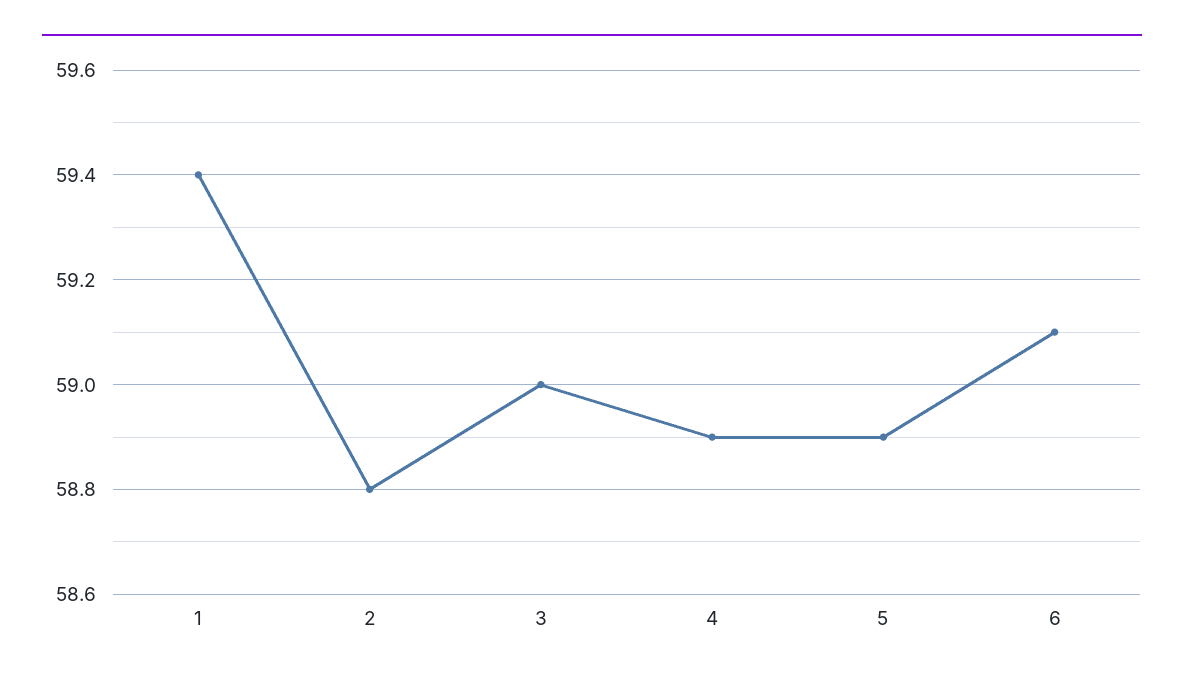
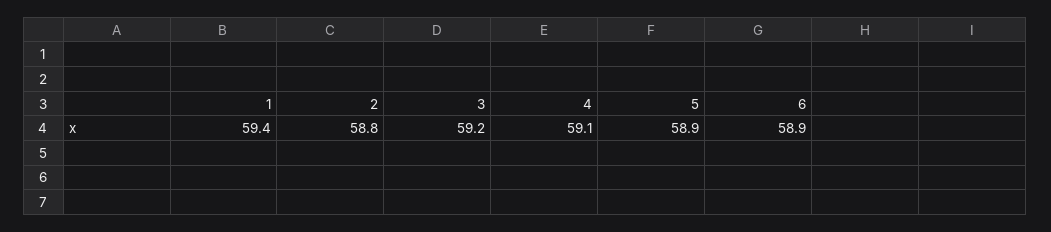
  {
    "1": 59.4,
    "2": 58.8,
-   "3": 59,
+   "3": 59.2,
-   "4": 58.9,
+   "4": 59.1,
    "5": 58.9,
-   "6": 59.1
+   "6": 58.9
  }

